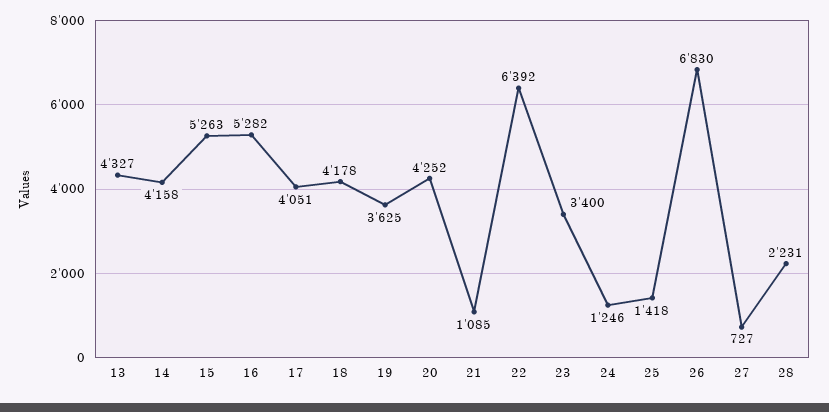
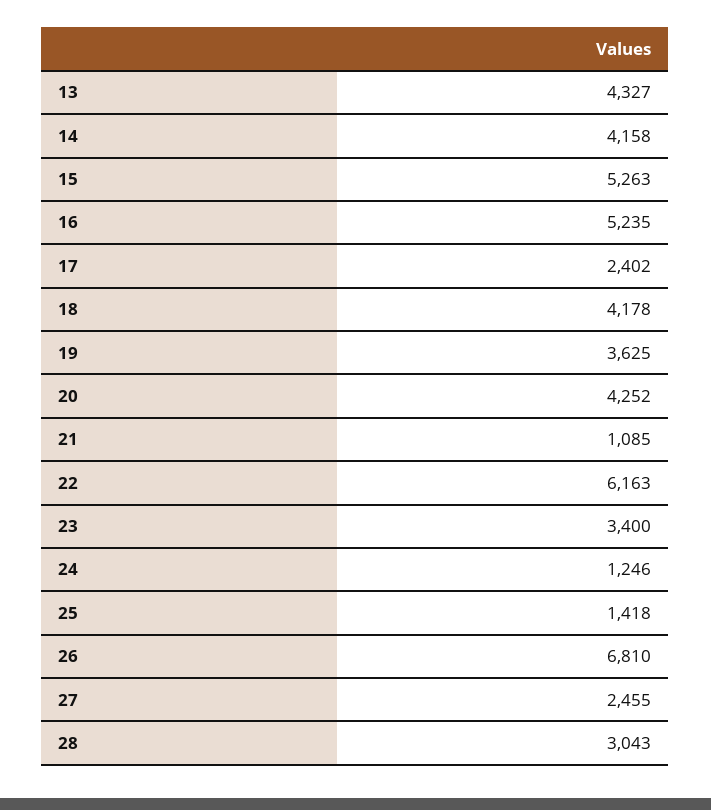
  {
    "13": 4327,
    "14": 4158,
    "15": 5263,
-   "16": 5282,
+   "16": 5235,
-   "17": 4051,
+   "17": 2402,
    "18": 4178,
    "19": 3625,
    "20": 4252,
    "21": 1085,
-   "22": 6392,
+   "22": 6163,
    "23": 3400,
    "24": 1246,
    "25": 1418,
-   "26": 6830,
+   "26": 6810,
-   "27": 727,
+   "27": 2455,
-   "28": 2231
+   "28": 3043
  }

